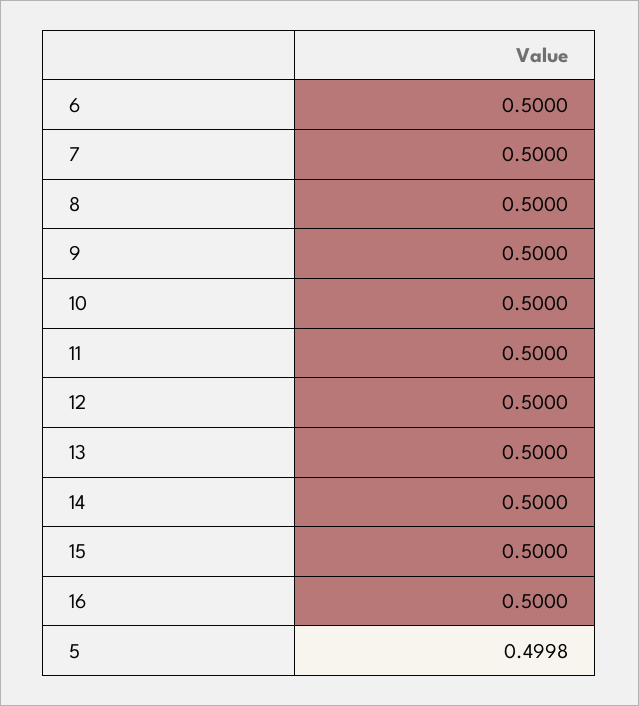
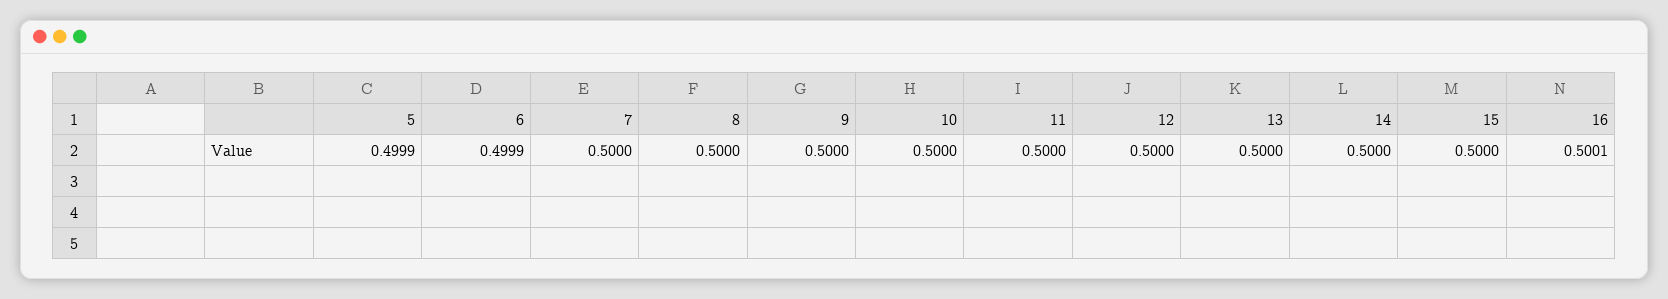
  {
-   "6": 0.5,
+   "6": 0.4999,
    "7": 0.5,
    "8": 0.5,
    "9": 0.5,
    "10": 0.5,
    "11": 0.5,
    "12": 0.5,
    "13": 0.5,
    "14": 0.5,
    "15": 0.5,
-   "16": 0.5,
+   "16": 0.5001,
-   "5": 0.4998
+   "5": 0.4999
  }

